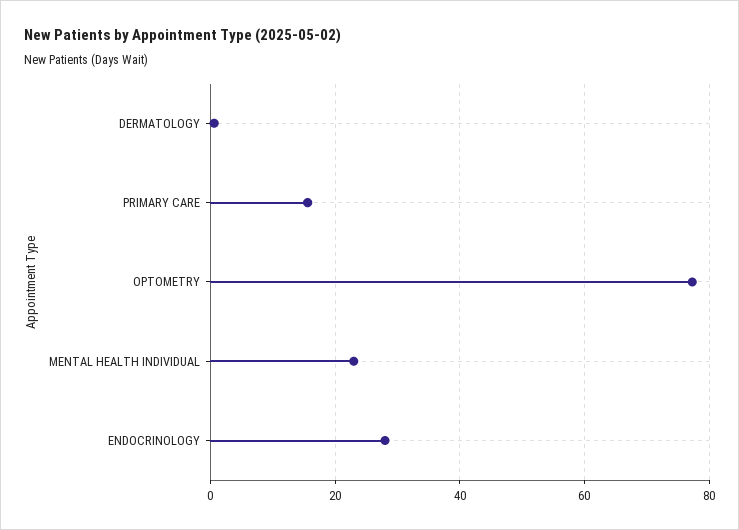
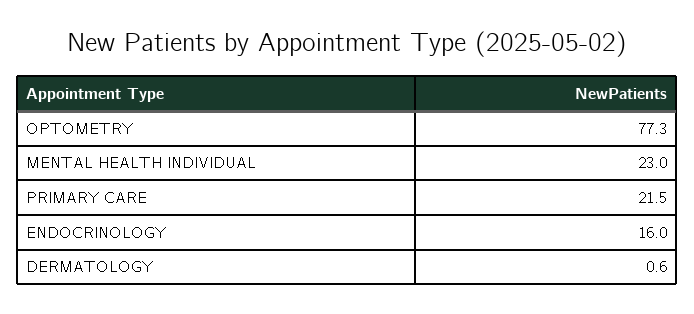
  {
    "DERMATOLOGY": 0.6,
-   "PRIMARY CARE": 16,
+   "PRIMARY CARE": 21.5,
    "OPTOMETRY": 77.3,
    "MENTAL HEALTH INDIVIDUAL": 23,
-   "ENDOCRINOLOGY": 28
+   "ENDOCRINOLOGY": 16
  }

